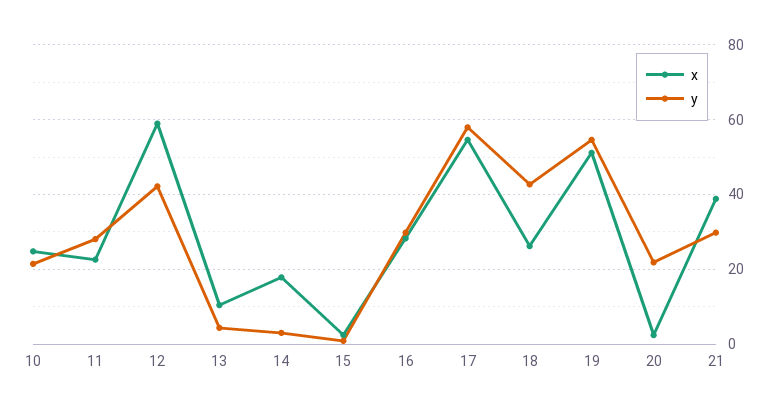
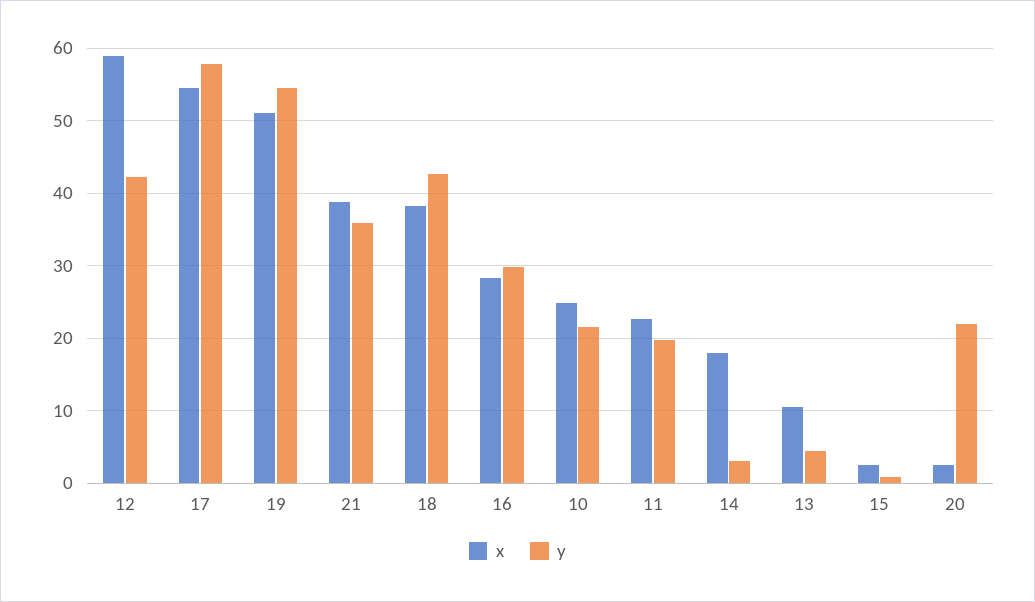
  {
    "x": {
      "10": 25,
      "11": 23,
      "12": 59,
      "13": 11,
      "14": 18,
      "15": 3,
      "16": 28,
      "17": 55,
-     "18": 26,
+     "18": 38,
      "19": 51,
      "20": 3,
      "21": 39
    },
    "y": {
      "10": 22,
-     "11": 28,
+     "11": 20,
      "12": 42,
      "13": 4,
      "14": 3,
      "15": 1,
      "16": 30,
      "17": 58,
      "18": 43,
      "19": 55,
      "20": 22,
-     "21": 30
+     "21": 36
    }
  }

